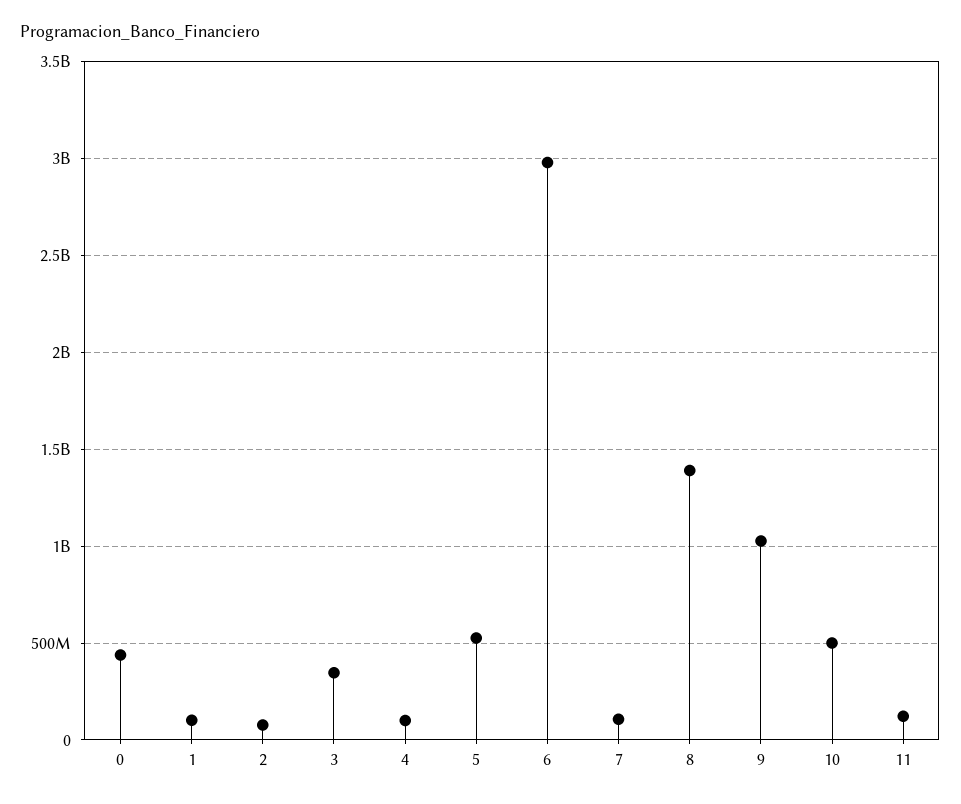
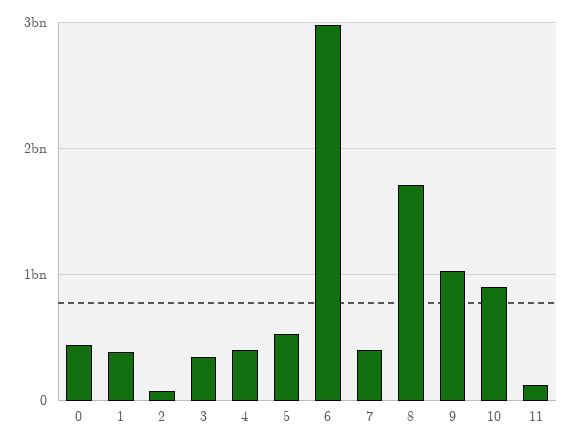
  {
    "0": 450000000,
-   "1": 100000000,
+   "1": 400000000,
    "2": 100000000,
    "3": 350000000,
-   "4": 100000000,
+   "4": 400000000,
    "5": 550000000,
    "6": 3000000000,
-   "7": 100000000,
+   "7": 400000000,
-   "8": 1400000000,
+   "8": 1700000000,
    "9": 1050000000,
-   "10": 500000000,
+   "10": 900000000,
    "11": 100000000
  }

